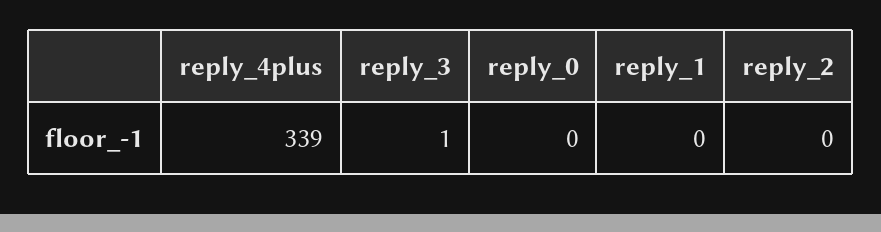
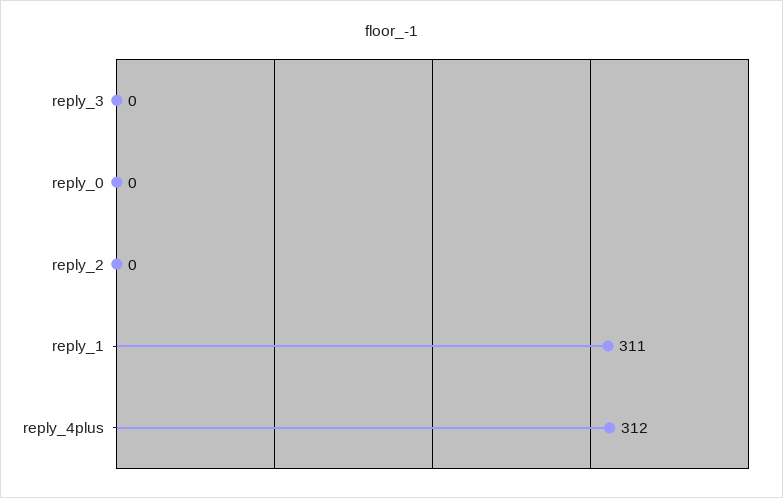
  {
-   "reply_4plus": 339,
+   "reply_4plus": 312,
-   "reply_3": 1,
+   "reply_3": 0,
    "reply_0": 0,
-   "reply_1": 0,
+   "reply_1": 311,
    "reply_2": 0
  }

